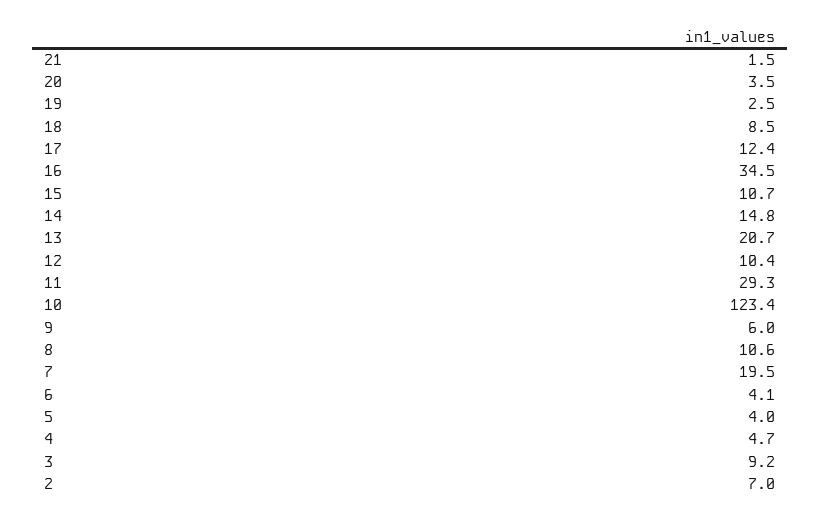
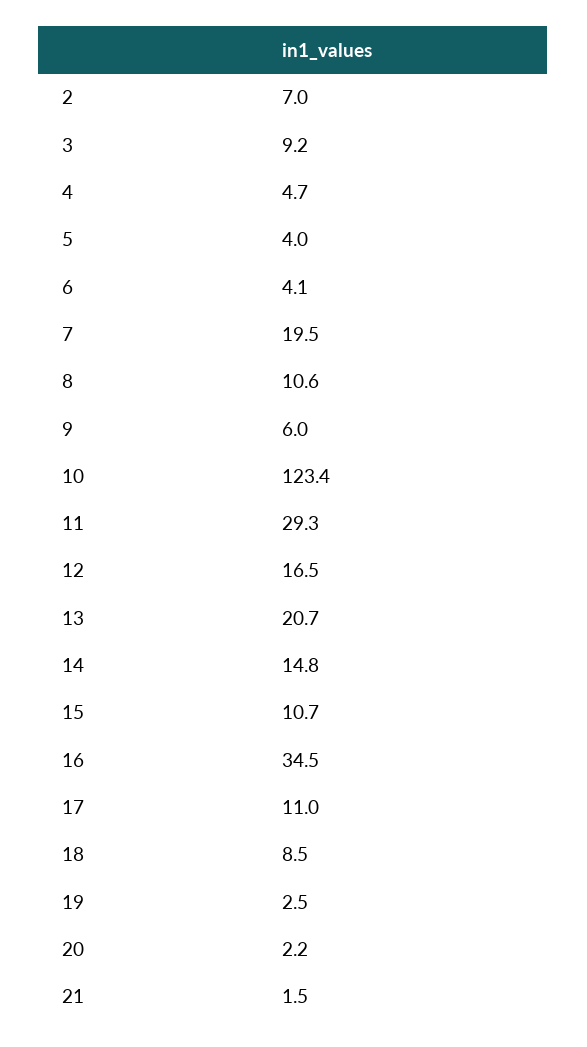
  {
    "21": 1.5,
-   "20": 3.5,
+   "20": 2.2,
    "19": 2.5,
    "18": 8.5,
-   "17": 12.4,
+   "17": 11,
    "16": 34.5,
    "15": 10.7,
    "14": 14.8,
    "13": 20.7,
-   "12": 10.4,
+   "12": 16.5,
    "11": 29.3,
    "10": 123.4,
    "9": 6,
    "8": 10.6,
    "7": 19.5,
    "6": 4.1,
    "5": 4,
    "4": 4.7,
    "3": 9.2,
    "2": 7
  }

